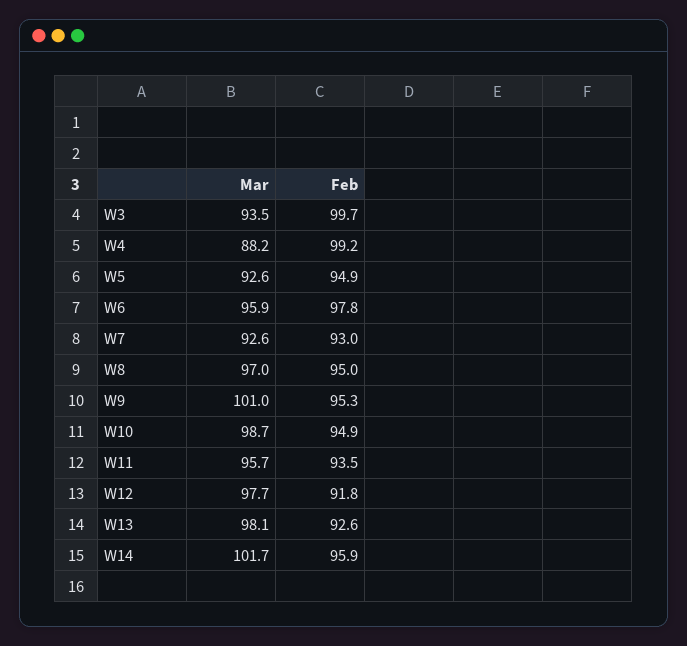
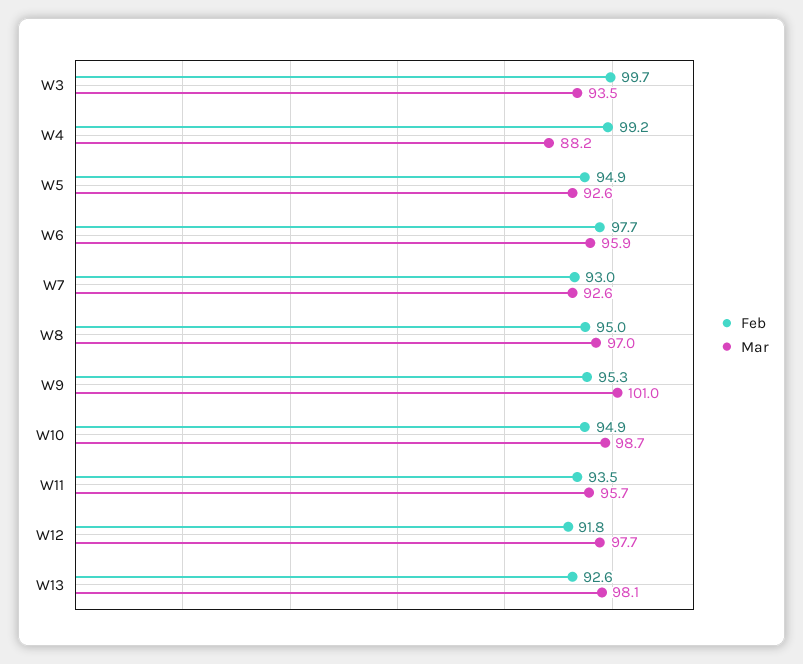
  {
    "Mar": {
      "W3": 93.5,
      "W4": 88.2,
      "W5": 92.6,
      "W6": 95.9,
      "W7": 92.6,
      "W8": 97,
      "W9": 101,
      "W10": 98.7,
      "W11": 95.7,
      "W12": 97.7,
-     "W13": 98.1,
+     "W13": 98.1
-     "W14": 101.7
    },
    "Feb": {
      "W3": 99.7,
      "W4": 99.2,
      "W5": 94.9,
-     "W6": 97.8,
+     "W6": 97.7,
      "W7": 93,
      "W8": 95,
      "W9": 95.3,
      "W10": 94.9,
      "W11": 93.5,
      "W12": 91.8,
-     "W13": 92.6,
+     "W13": 92.6
-     "W14": 95.9
    }
  }

